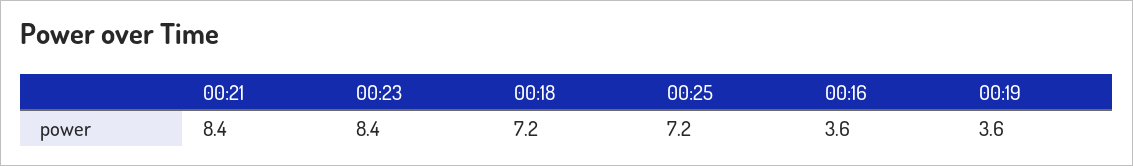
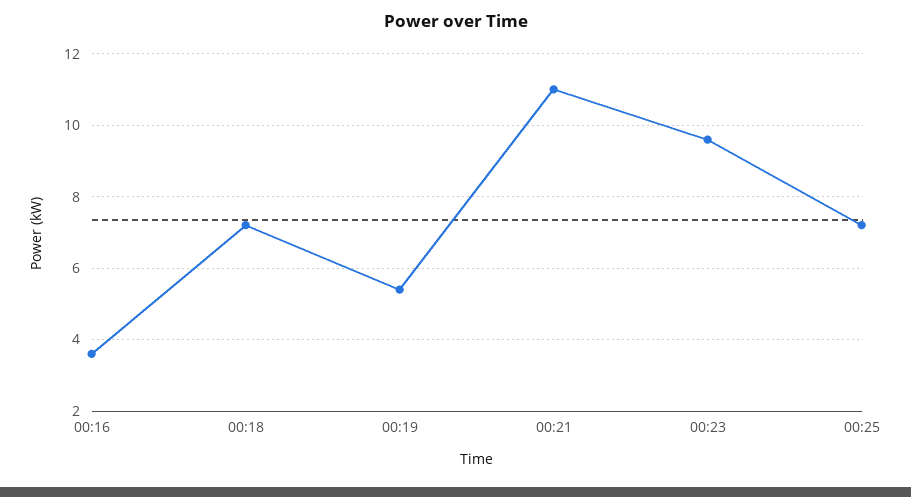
  {
-   "00:21": 8.4,
+   "00:21": 11,
-   "00:23": 8.4,
+   "00:23": 9.5,
    "00:18": 7.2,
    "00:25": 7.2,
    "00:16": 3.6,
-   "00:19": 3.6
+   "00:19": 5.5
  }

